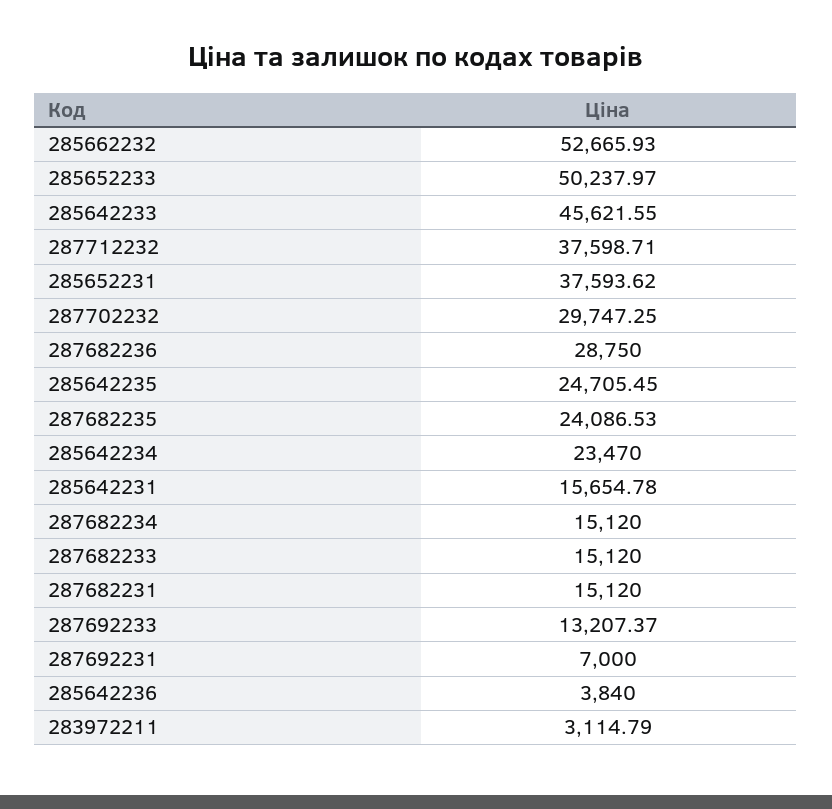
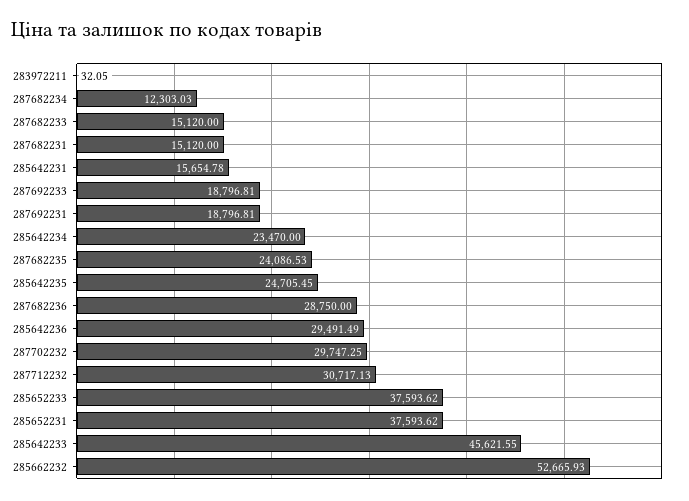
  {
    "285662232": 52665.93,
-   "285652233": 50237.97,
+   "285652233": 37593.62,
    "285642233": 45621.55,
-   "287712232": 37598.71,
+   "287712232": 30717.13,
    "285652231": 37593.62,
    "287702232": 29747.25,
    "287682236": 28750,
    "285642235": 24705.45,
    "287682235": 24086.53,
    "285642234": 23470,
    "285642231": 15654.78,
-   "287682234": 15120,
+   "287682234": 12303.03,
    "287682233": 15120,
    "287682231": 15120,
-   "287692233": 13207.37,
+   "287692233": 18796.81,
-   "287692231": 7000,
+   "287692231": 18796.81,
-   "285642236": 3840,
+   "285642236": 29491.49,
-   "283972211": 3114.79
+   "283972211": 32.05
  }

